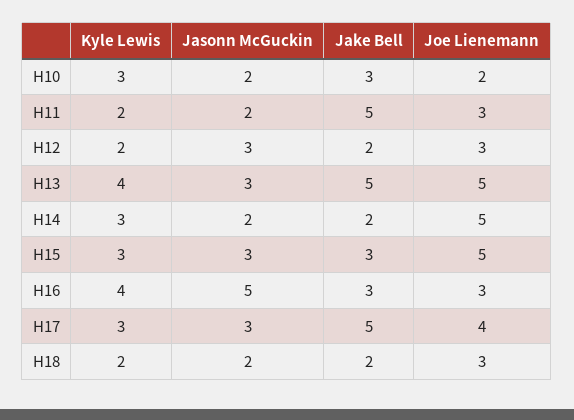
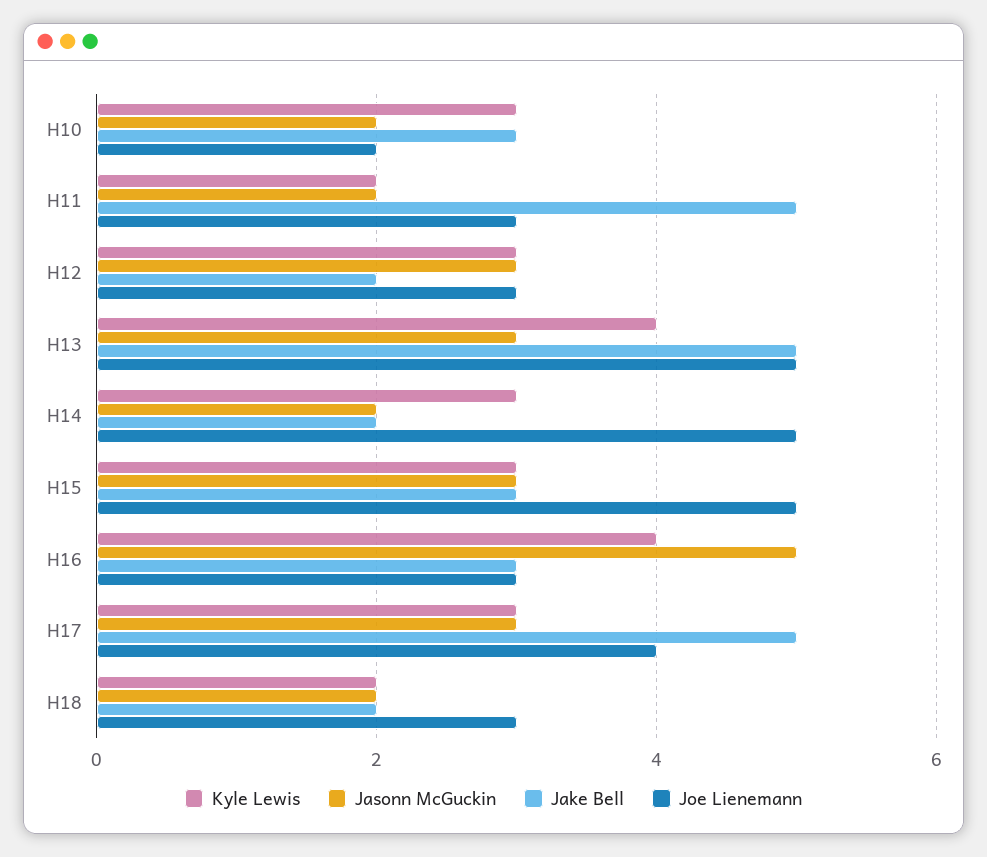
  {
    "Kyle Lewis": {
      "H10": 3,
      "H11": 2,
-     "H12": 2,
+     "H12": 3,
      "H13": 4,
      "H14": 3,
      "H15": 3,
      "H16": 4,
      "H17": 3,
      "H18": 2
    },
    "Jasonn McGuckin": {
      "H10": 2,
      "H11": 2,
      "H12": 3,
      "H13": 3,
      "H14": 2,
      "H15": 3,
      "H16": 5,
      "H17": 3,
      "H18": 2
    },
    "Jake Bell": {
      "H10": 3,
      "H11": 5,
      "H12": 2,
      "H13": 5,
      "H14": 2,
      "H15": 3,
      "H16": 3,
      "H17": 5,
      "H18": 2
    },
    "Joe Lienemann": {
      "H10": 2,
      "H11": 3,
      "H12": 3,
      "H13": 5,
      "H14": 5,
      "H15": 5,
      "H16": 3,
      "H17": 4,
      "H18": 3
    }
  }

